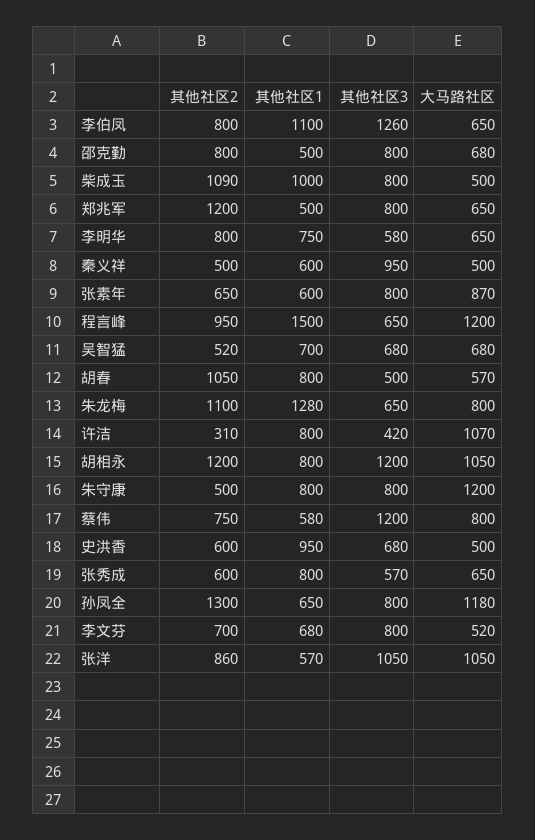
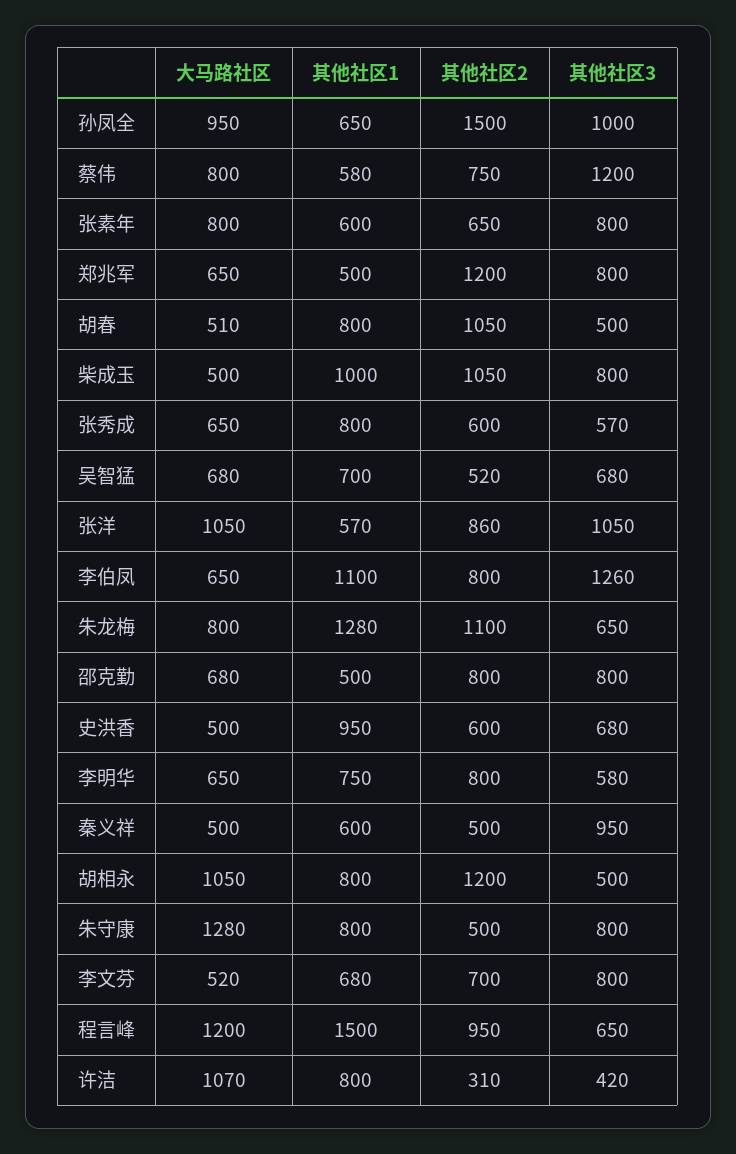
  {
    "其他社区2": {
      "李伯凤": 800,
      "邵克勤": 800,
-     "柴成玉": 1090,
+     "柴成玉": 1050,
      "郑兆军": 1200,
      "李明华": 800,
      "秦义祥": 500,
      "张素年": 650,
      "程言峰": 950,
      "吴智猛": 520,
      "胡春": 1050,
      "朱龙梅": 1100,
      "许洁": 310,
      "胡相永": 1200,
      "朱守康": 500,
      "蔡伟": 750,
      "史洪香": 600,
      "张秀成": 600,
-     "孙凤全": 1300,
+     "孙凤全": 1500,
      "李文芬": 700,
      "张洋": 860
    },
    "其他社区1": {
      "李伯凤": 1100,
      "邵克勤": 500,
      "柴成玉": 1000,
      "郑兆军": 500,
      "李明华": 750,
      "秦义祥": 600,
      "张素年": 600,
      "程言峰": 1500,
      "吴智猛": 700,
      "胡春": 800,
      "朱龙梅": 1280,
      "许洁": 800,
      "胡相永": 800,
      "朱守康": 800,
      "蔡伟": 580,
      "史洪香": 950,
      "张秀成": 800,
      "孙凤全": 650,
      "李文芬": 680,
      "张洋": 570
    },
    "其他社区3": {
      "李伯凤": 1260,
      "邵克勤": 800,
      "柴成玉": 800,
      "郑兆军": 800,
      "李明华": 580,
      "秦义祥": 950,
      "张素年": 800,
      "程言峰": 650,
      "吴智猛": 680,
      "胡春": 500,
      "朱龙梅": 650,
      "许洁": 420,
-     "胡相永": 1200,
+     "胡相永": 500,
      "朱守康": 800,
      "蔡伟": 1200,
      "史洪香": 680,
      "张秀成": 570,
-     "孙凤全": 800,
+     "孙凤全": 1000,
      "李文芬": 800,
      "张洋": 1050
    },
    "大马路社区": {
      "李伯凤": 650,
      "邵克勤": 680,
      "柴成玉": 500,
      "郑兆军": 650,
      "李明华": 650,
      "秦义祥": 500,
-     "张素年": 870,
+     "张素年": 800,
      "程言峰": 1200,
      "吴智猛": 680,
-     "胡春": 570,
+     "胡春": 510,
      "朱龙梅": 800,
      "许洁": 1070,
      "胡相永": 1050,
-     "朱守康": 1200,
+     "朱守康": 1280,
      "蔡伟": 800,
      "史洪香": 500,
      "张秀成": 650,
-     "孙凤全": 1180,
+     "孙凤全": 950,
      "李文芬": 520,
      "张洋": 1050
    }
  }

